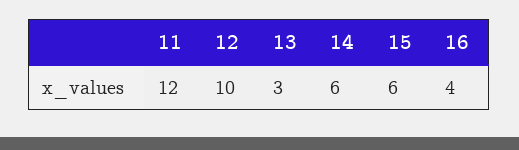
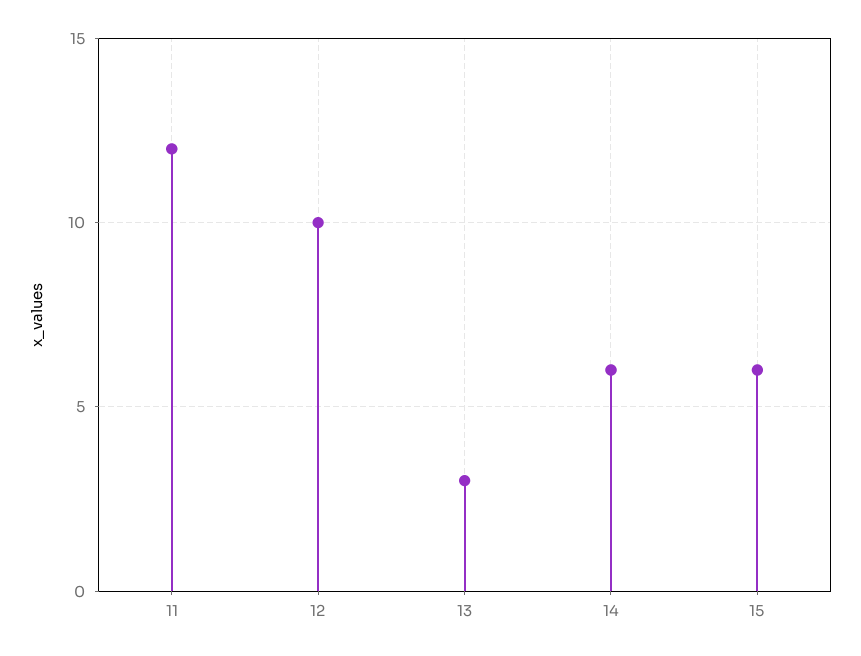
  {
    "11": 12,
    "12": 10,
    "13": 3,
    "14": 6,
-   "15": 6,
+   "15": 6
-   "16": 4
  }

